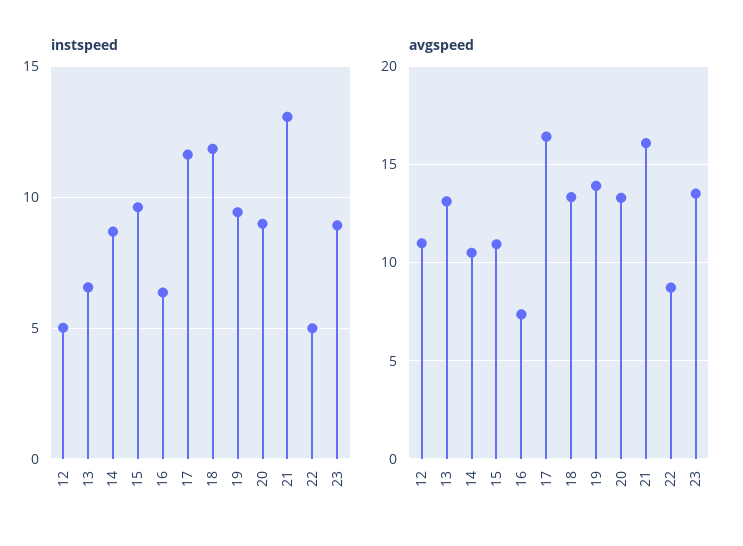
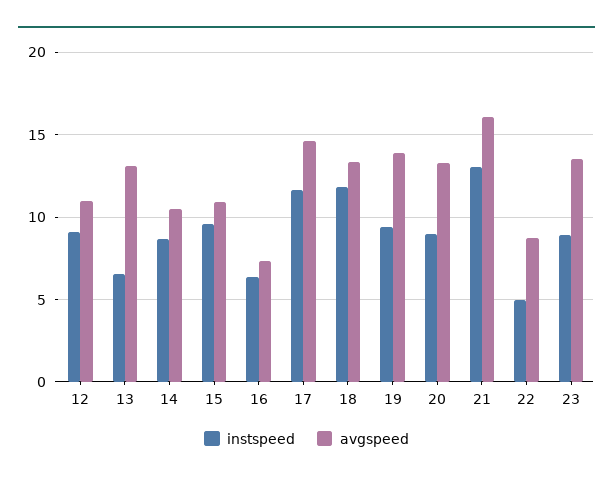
  {
    "instspeed": {
-     "12": 5,
+     "12": 9,
      "13": 6.5,
      "14": 8.5,
      "15": 9.5,
      "16": 6.5,
      "17": 11.5,
      "18": 12,
      "19": 9.5,
      "20": 9,
      "21": 13,
      "22": 5,
      "23": 9
    },
    "avgspeed": {
      "12": 11,
      "13": 13,
      "14": 10.5,
      "15": 11,
      "16": 7.5,
-     "17": 16.5,
+     "17": 14.5,
      "18": 13.5,
      "19": 14,
      "20": 13.5,
      "21": 16,
      "22": 8.5,
      "23": 13.5
    }
  }

